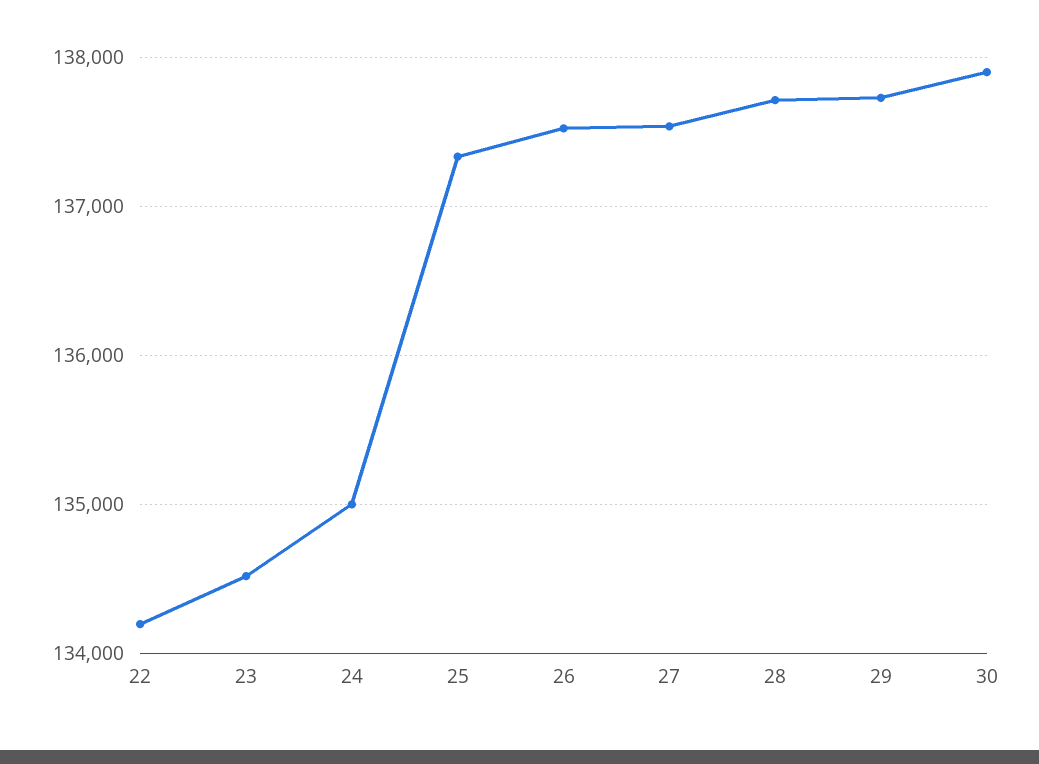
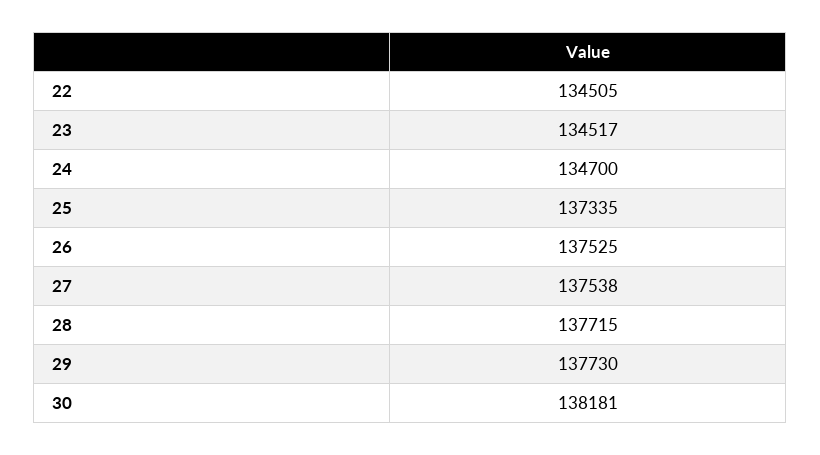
  {
-   "22": 134200,
+   "22": 134505,
    "23": 134517,
-   "24": 135000,
+   "24": 134700,
    "25": 137335,
    "26": 137525,
    "27": 137538,
    "28": 137715,
    "29": 137730,
-   "30": 137900
+   "30": 138181
  }

